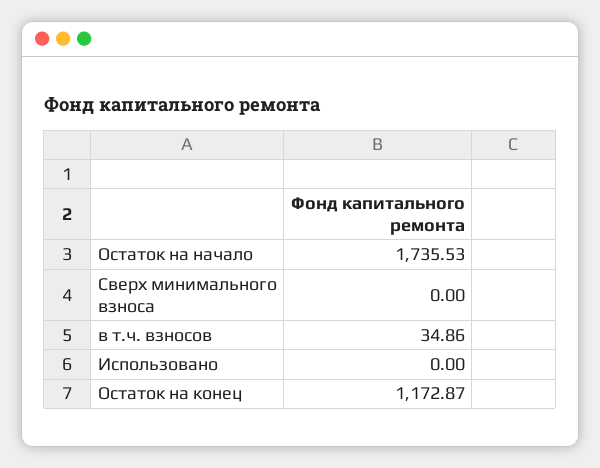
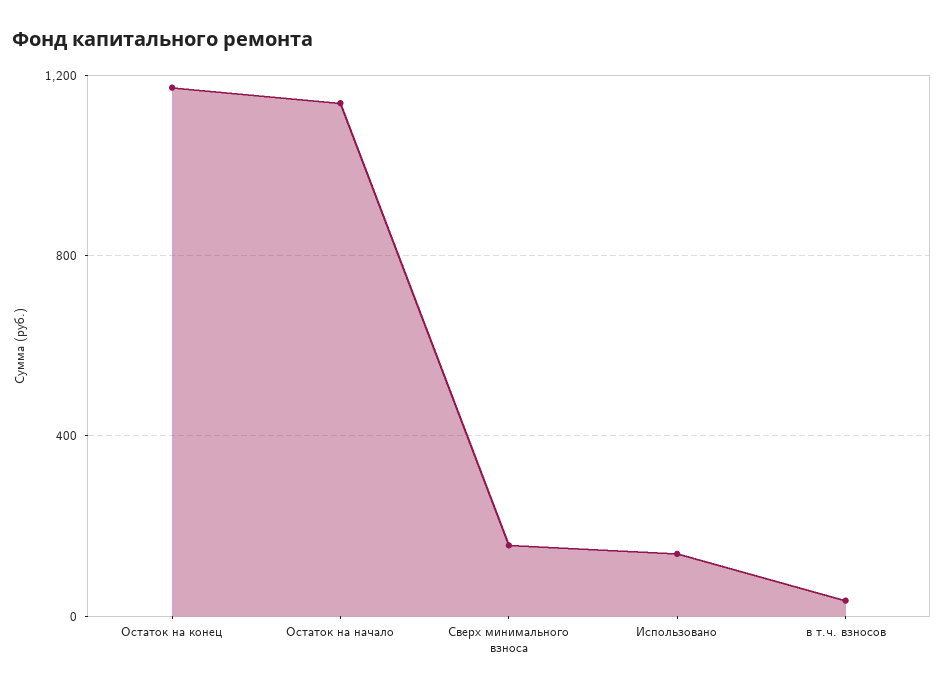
  {
-   "Остаток на начало": 1735.53,
+   "Остаток на начало": 1150,
-   "Сверх минимального взноса": 0,
+   "Сверх минимального взноса": 150,
    "в т.ч. взносов": 34.86,
-   "Использовано": 0,
+   "Использовано": 150,
    "Остаток на конец": 1172.87
  }

